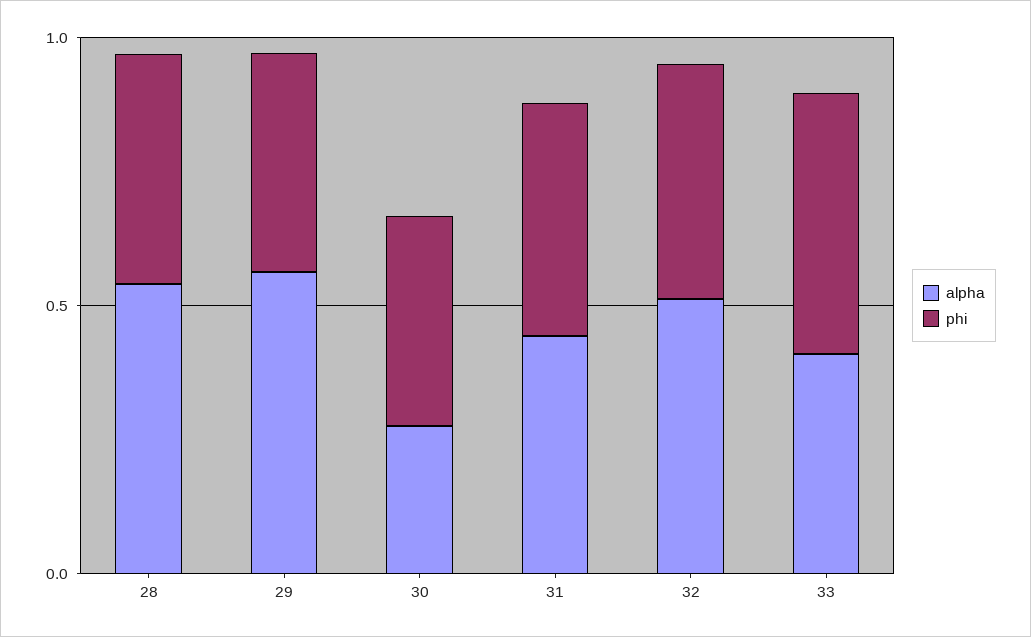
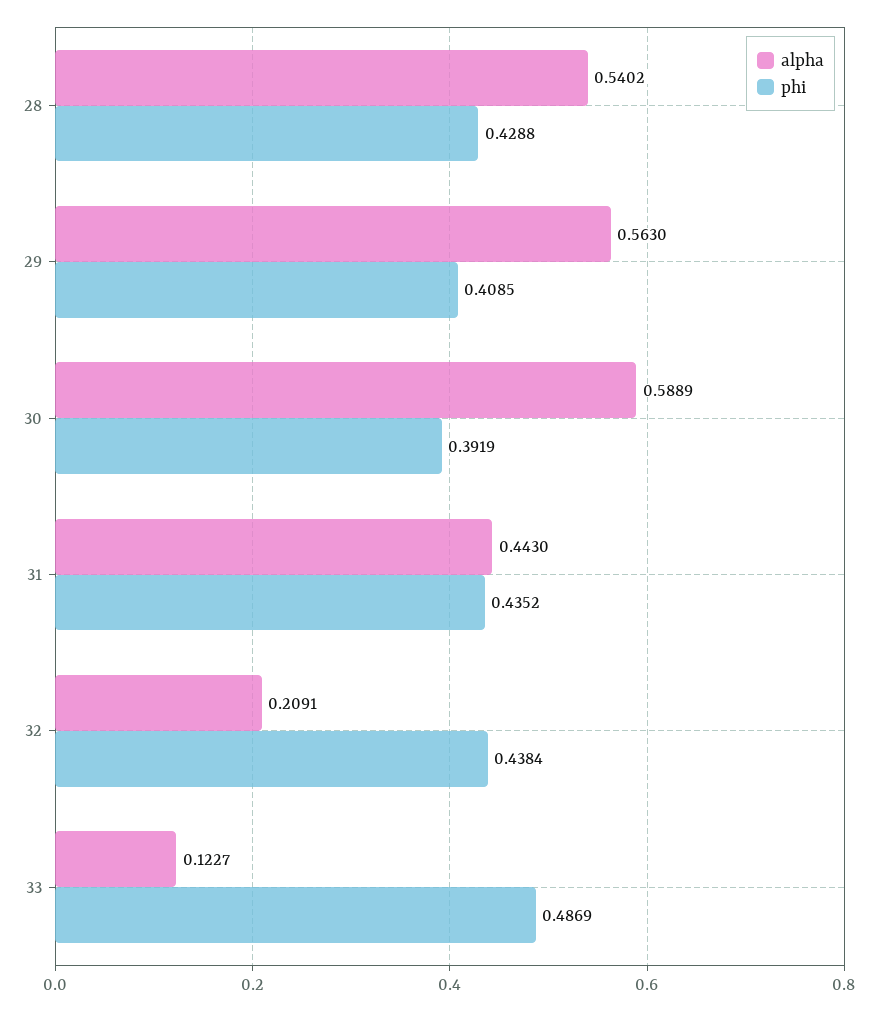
  {
    "alpha": {
      "28": 0.5402,
      "29": 0.563,
-     "30": 0.3,
+     "30": 0.5889,
      "31": 0.443,
-     "32": 0.5,
+     "32": 0.2091,
-     "33": 0.4
+     "33": 0.1227
    },
    "phi": {
      "28": 0.4288,
      "29": 0.4085,
      "30": 0.3919,
      "31": 0.4352,
      "32": 0.4384,
      "33": 0.4869
    }
  }

